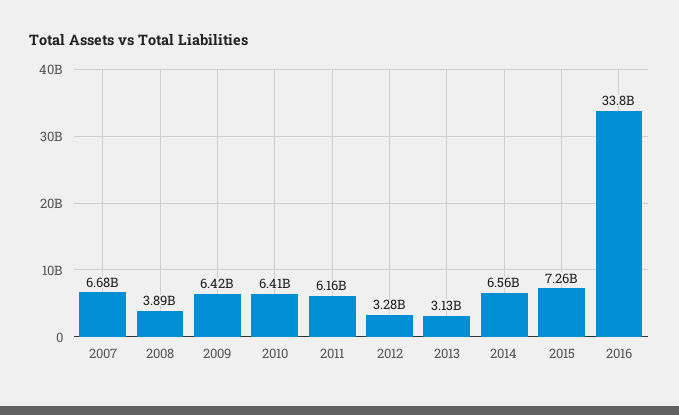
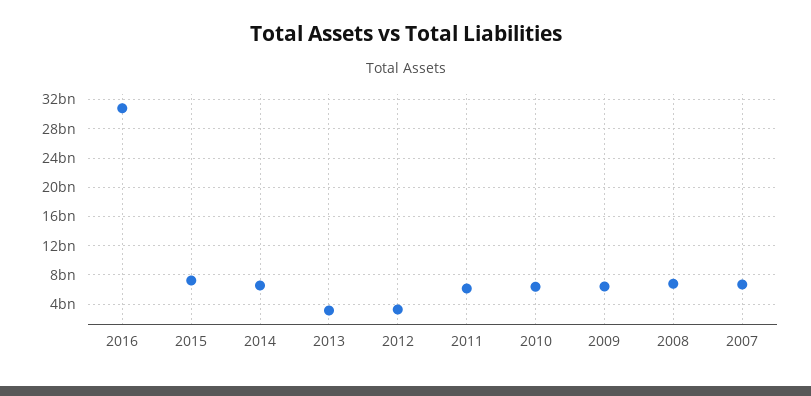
  {
    "2007": 6680000000,
-   "2008": 3890000000,
+   "2008": 7000000000,
    "2009": 6420000000,
    "2010": 6410000000,
    "2011": 6160000000,
    "2012": 3280000000,
    "2013": 3130000000,
    "2014": 6560000000,
    "2015": 7260000000,
-   "2016": 33800000000
+   "2016": 31000000000
  }

